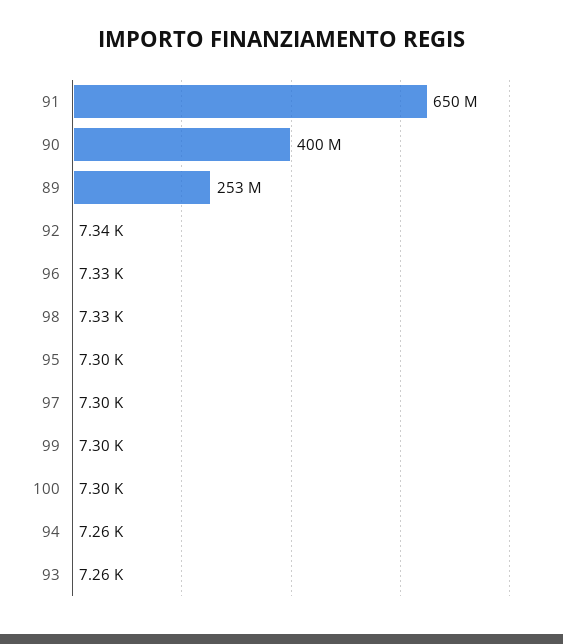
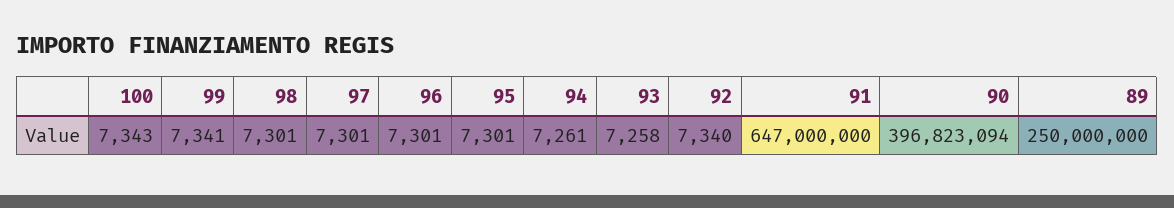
  {
-   "91": 650000000,
+   "91": 647000000,
-   "90": 400000000,
+   "90": 396823094,
-   "89": 253000000,
+   "89": 250000000,
    "92": 7340,
-   "96": 7330,
+   "96": 7301,
-   "98": 7330,
+   "98": 7301,
    "95": 7301,
    "97": 7301,
-   "99": 7300,
+   "99": 7341,
-   "100": 7300,
+   "100": 7343,
    "94": 7261,
    "93": 7258
  }

